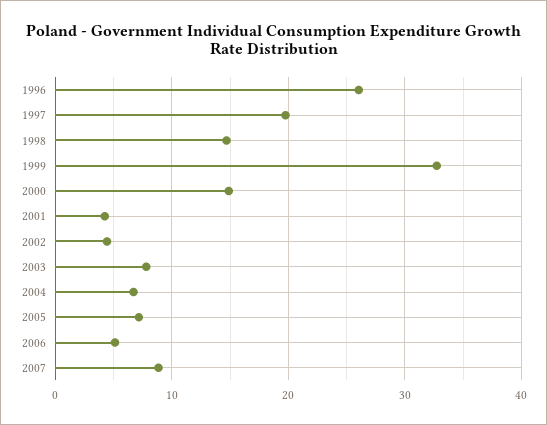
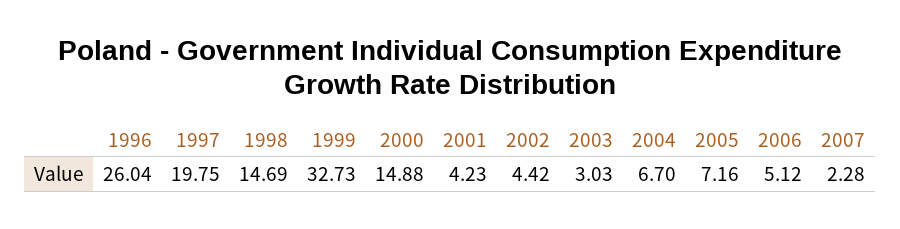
  {
    "1996": 26.04,
    "1997": 19.75,
    "1998": 14.69,
    "1999": 32.73,
    "2000": 14.88,
    "2001": 4.23,
    "2002": 4.42,
-   "2003": 8,
+   "2003": 3.03,
    "2004": 6.7,
    "2005": 7.16,
    "2006": 5.12,
-   "2007": 9
+   "2007": 2.28
  }

